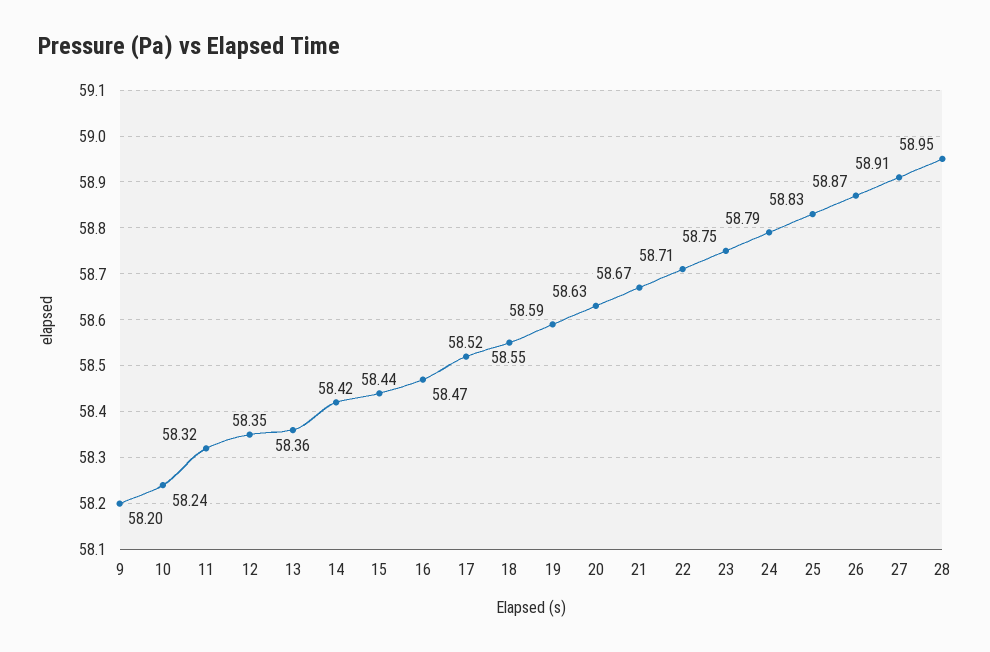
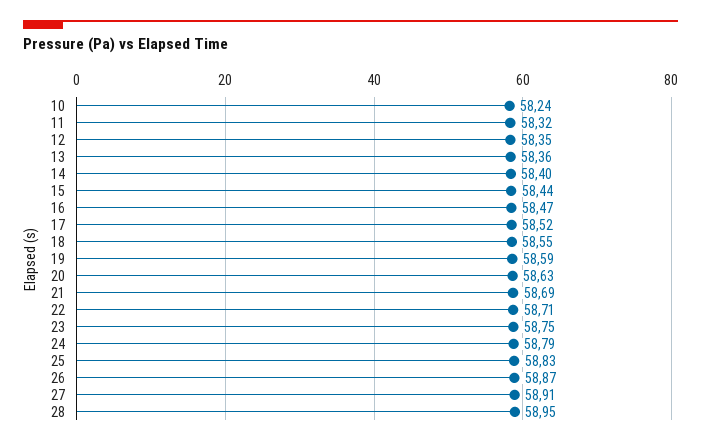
  {
-   "9": 58.2,
    "10": 58.24,
    "11": 58.32,
    "12": 58.35,
    "13": 58.36,
-   "14": 58.42,
+   "14": 58.4,
    "15": 58.44,
    "16": 58.47,
    "17": 58.52,
    "18": 58.55,
    "19": 58.59,
    "20": 58.63,
-   "21": 58.67,
+   "21": 58.69,
    "22": 58.71,
    "23": 58.75,
    "24": 58.79,
    "25": 58.83,
    "26": 58.87,
    "27": 58.91,
    "28": 58.95
  }

